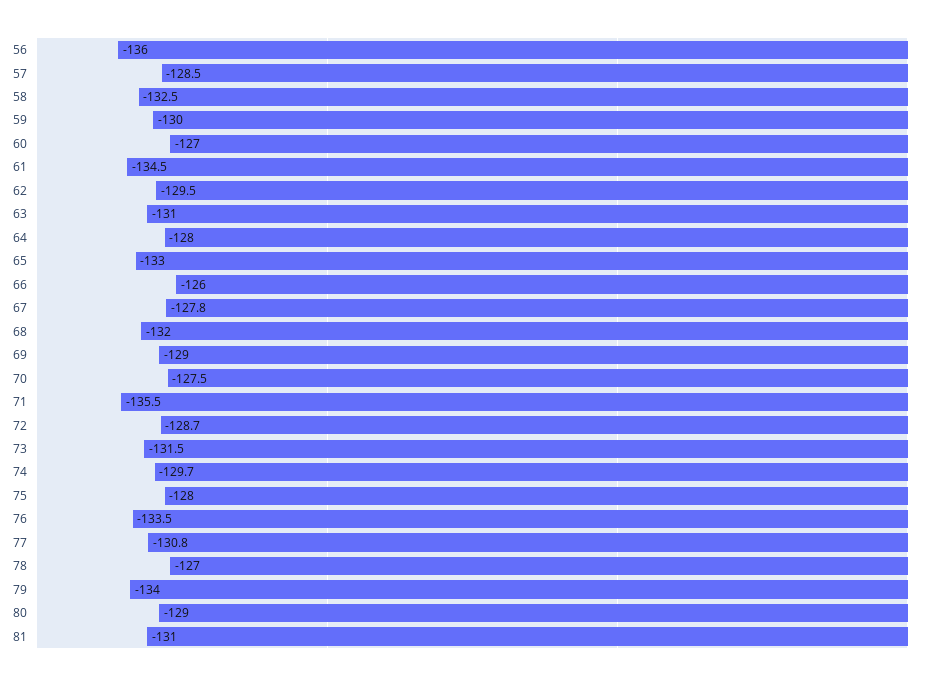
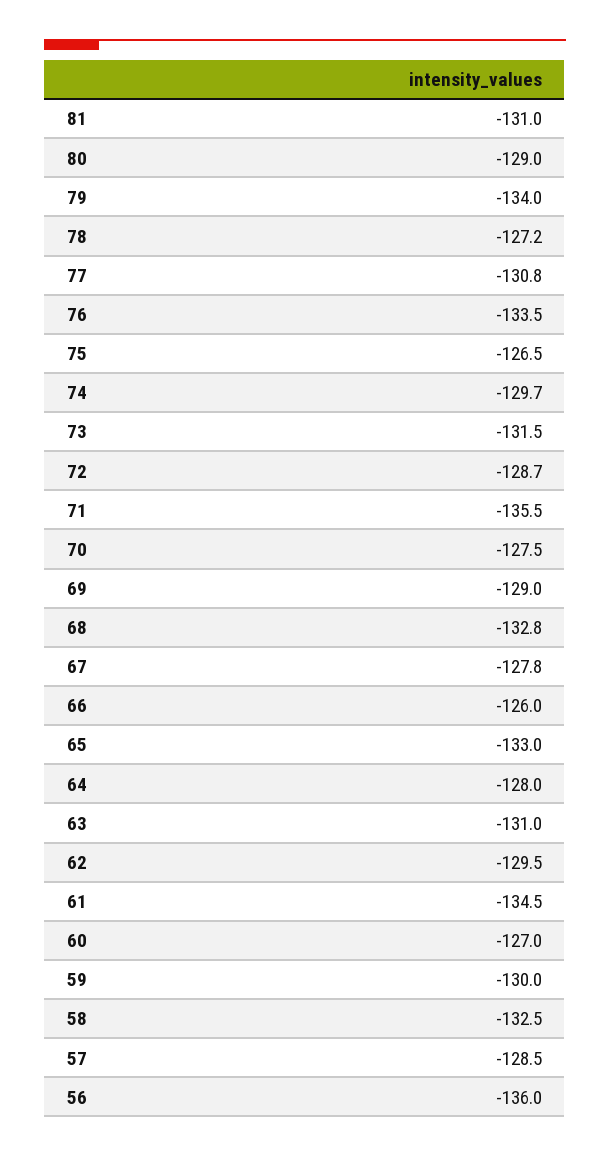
  {
    "56": -136,
    "57": -128.5,
    "58": -132.5,
    "59": -130,
    "60": -127,
    "61": -134.5,
    "62": -129.5,
    "63": -131,
    "64": -128,
    "65": -133,
    "66": -126,
    "67": -127.8,
-   "68": -132,
+   "68": -132.8,
    "69": -129,
    "70": -127.5,
    "71": -135.5,
    "72": -128.7,
    "73": -131.5,
    "74": -129.7,
-   "75": -128,
+   "75": -126.5,
    "76": -133.5,
    "77": -130.8,
-   "78": -127,
+   "78": -127.2,
    "79": -134,
    "80": -129,
    "81": -131
  }

